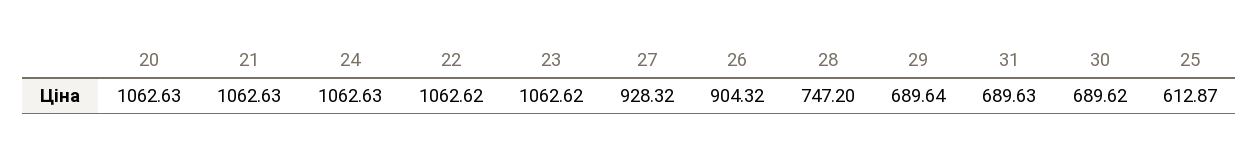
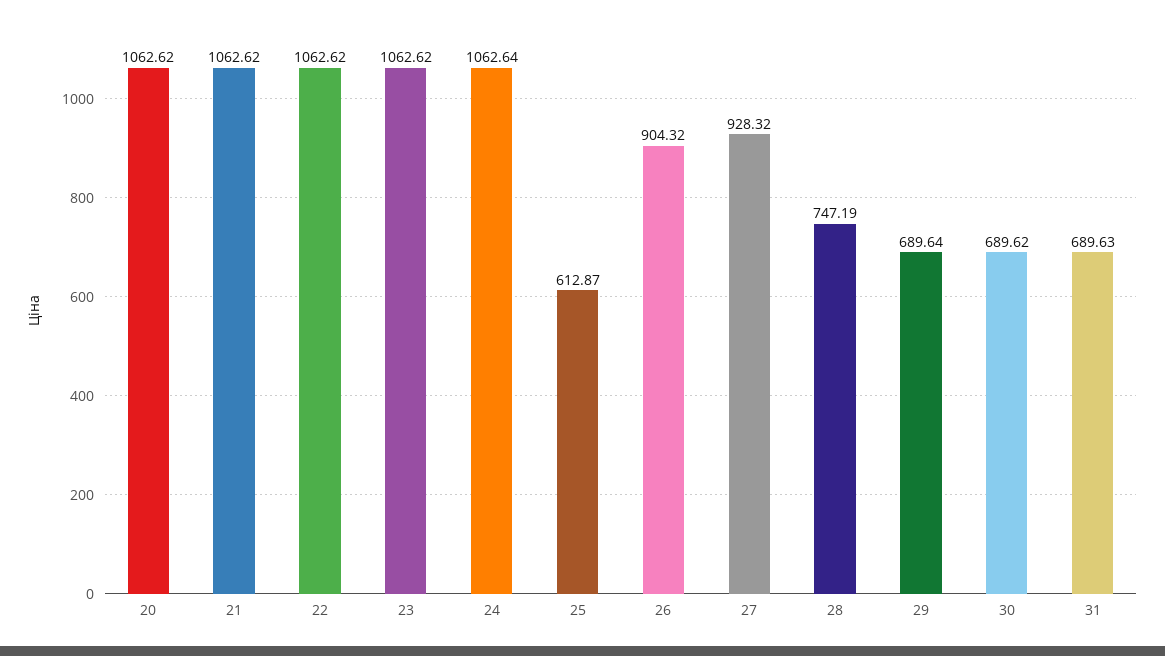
  {
-   "20": 1062.63,
+   "20": 1062.62,
-   "21": 1062.63,
+   "21": 1062.62,
-   "24": 1062.63,
+   "24": 1062.64,
    "22": 1062.62,
    "23": 1062.62,
    "27": 928.32,
    "26": 904.32,
-   "28": 747.2,
+   "28": 747.19,
    "29": 689.64,
    "31": 689.63,
    "30": 689.62,
    "25": 612.87
  }

